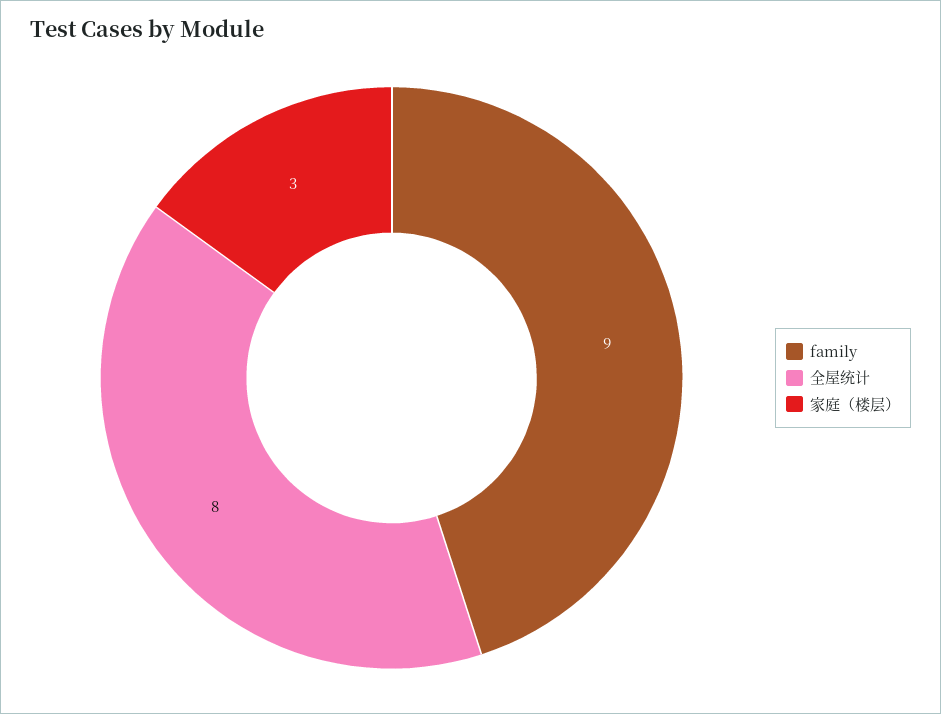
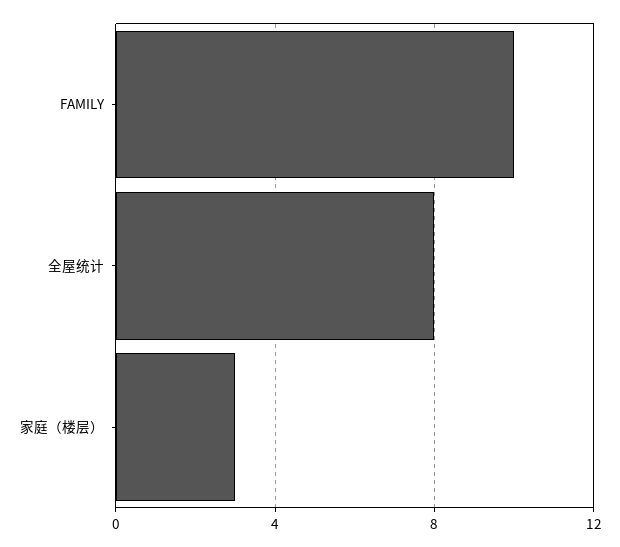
  {
-   "family": 9,
+   "family": 10,
    "全屋统计": 8,
    "家庭（楼层）": 3
  }

